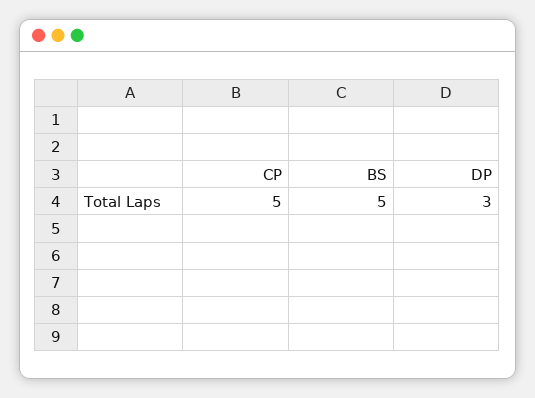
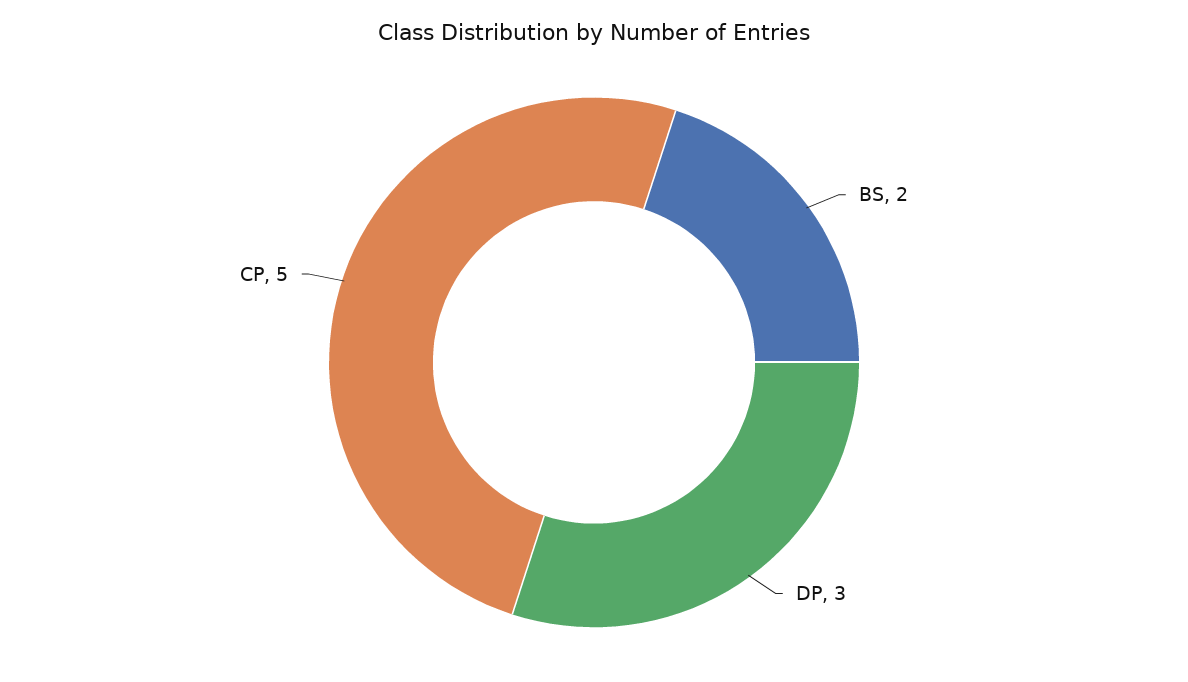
  {
    "CP": 5,
-   "BS": 5,
+   "BS": 2,
    "DP": 3
  }

